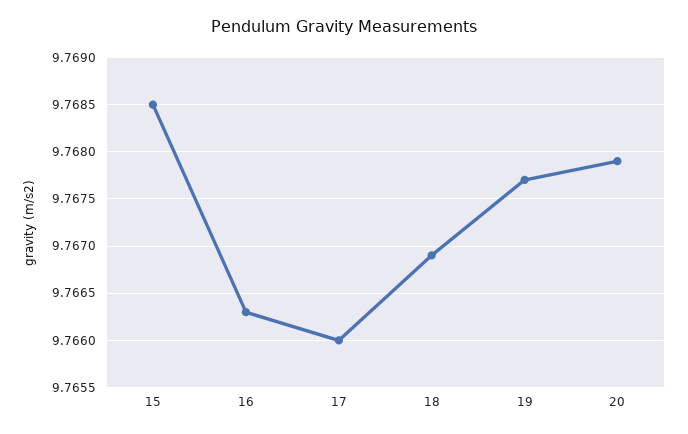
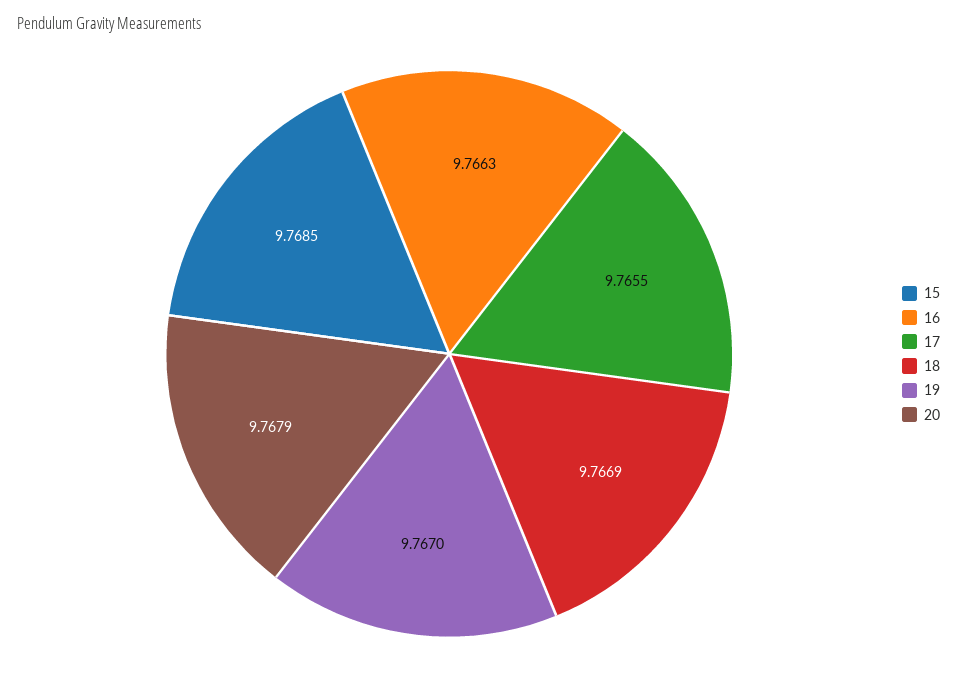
  {
    "15": 9.7685,
    "16": 9.7663,
-   "17": 9.766,
+   "17": 9.7655,
    "18": 9.7669,
-   "19": 9.7677,
+   "19": 9.767,
    "20": 9.7679
  }

